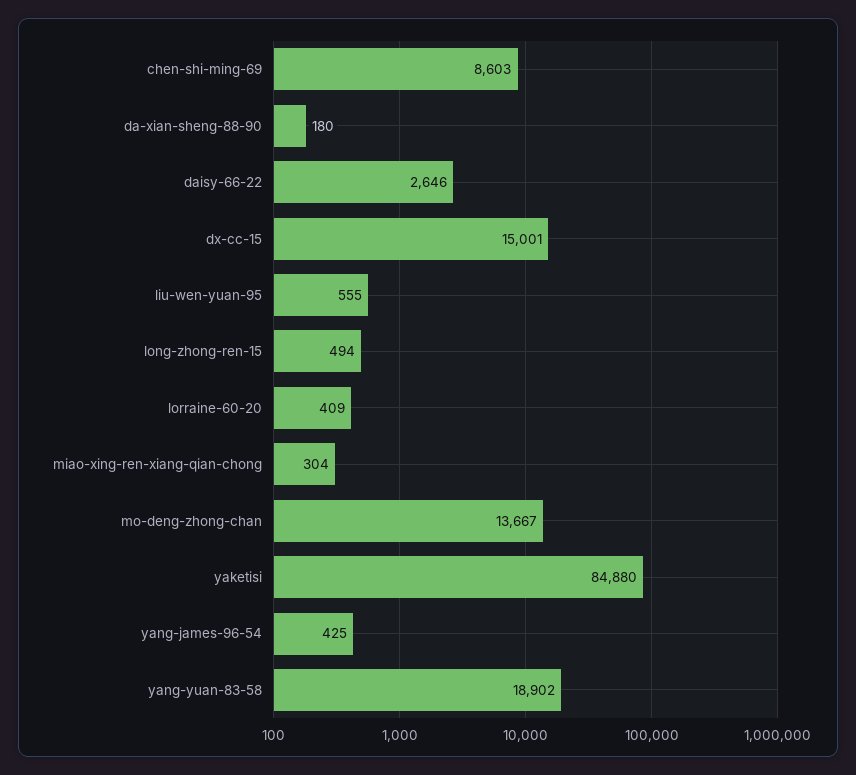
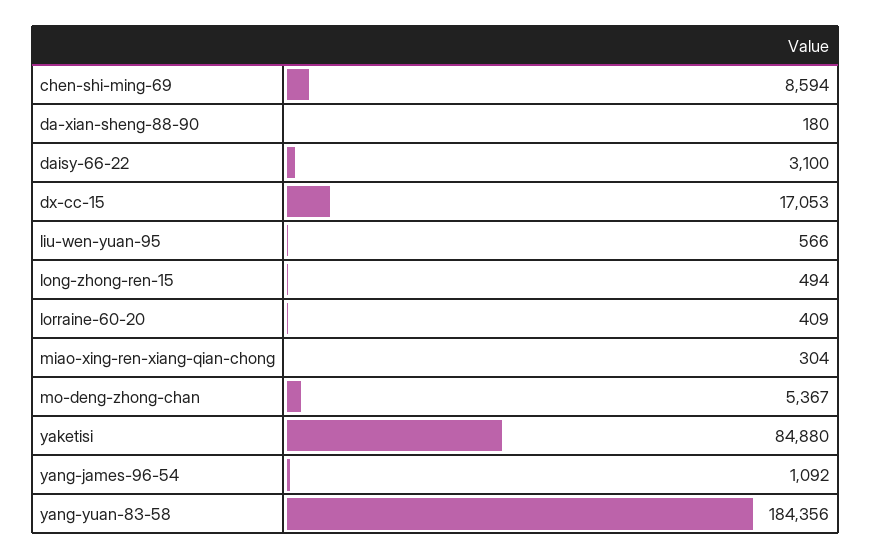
  {
-   "chen-shi-ming-69": 8603,
+   "chen-shi-ming-69": 8594,
    "da-xian-sheng-88-90": 180,
-   "daisy-66-22": 2646,
+   "daisy-66-22": 3100,
-   "dx-cc-15": 15001,
+   "dx-cc-15": 17053,
-   "liu-wen-yuan-95": 555,
+   "liu-wen-yuan-95": 566,
    "long-zhong-ren-15": 494,
    "lorraine-60-20": 409,
    "miao-xing-ren-xiang-qian-chong": 304,
-   "mo-deng-zhong-chan": 13667,
+   "mo-deng-zhong-chan": 5367,
    "yaketisi": 84880,
-   "yang-james-96-54": 425,
+   "yang-james-96-54": 1092,
-   "yang-yuan-83-58": 18902
+   "yang-yuan-83-58": 184356
  }

